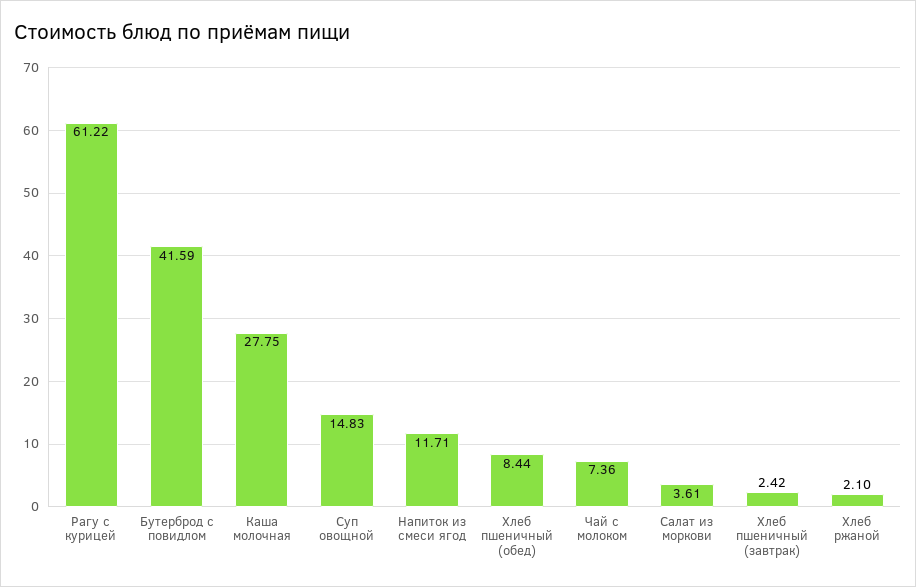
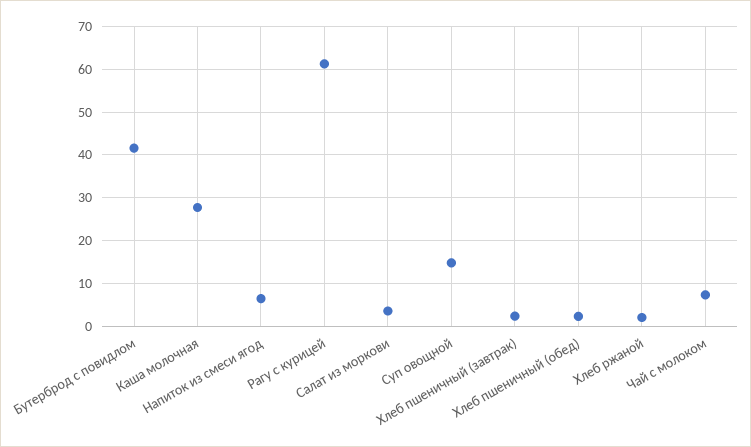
  {
    "Рагу с курицей": 61.22,
    "Бутерброд с повидлом": 41.59,
    "Каша молочная": 27.75,
    "Суп овощной": 14.83,
-   "Напиток из смеси ягод": 11.71,
+   "Напиток из смеси ягод": 6,
-   "Хлеб пшеничный (обед)": 8.44,
+   "Хлеб пшеничный (обед)": 2,
    "Чай с молоком": 7.36,
    "Салат из моркови": 3.61,
    "Хлеб пшеничный (завтрак)": 2.42,
    "Хлеб ржаной": 2.1
  }

